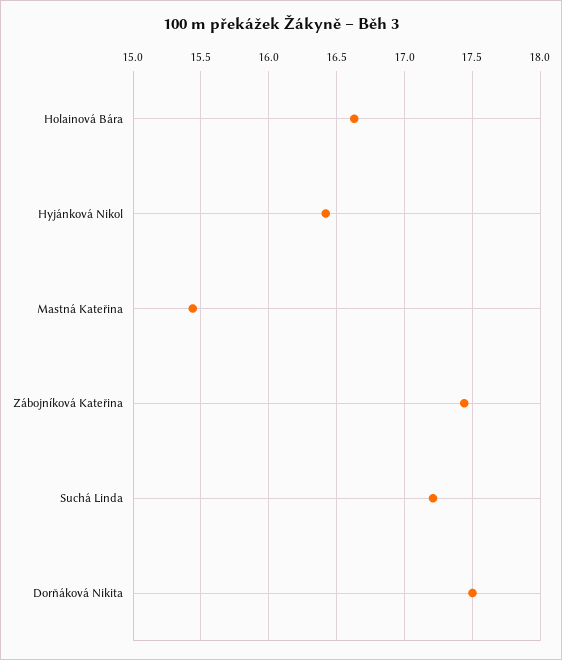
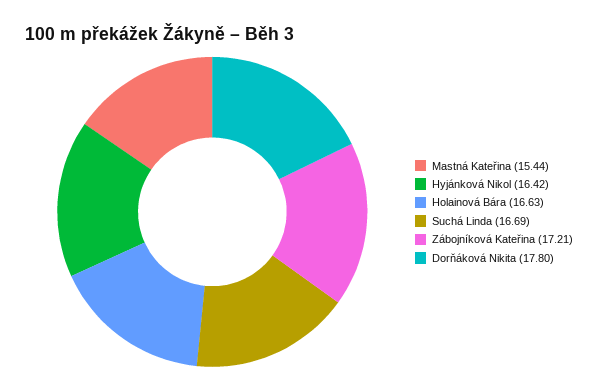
  {
    "Holainová Bára": 16.63,
    "Hyjánková Nikol": 16.42,
    "Mastná Kateřina": 15.44,
-   "Zábojníková Kateřina": 17.45,
+   "Zábojníková Kateřina": 17.21,
-   "Suchá Linda": 17.2,
+   "Suchá Linda": 16.69,
-   "Dorňáková Nikita": 17.5
+   "Dorňáková Nikita": 17.8
  }

